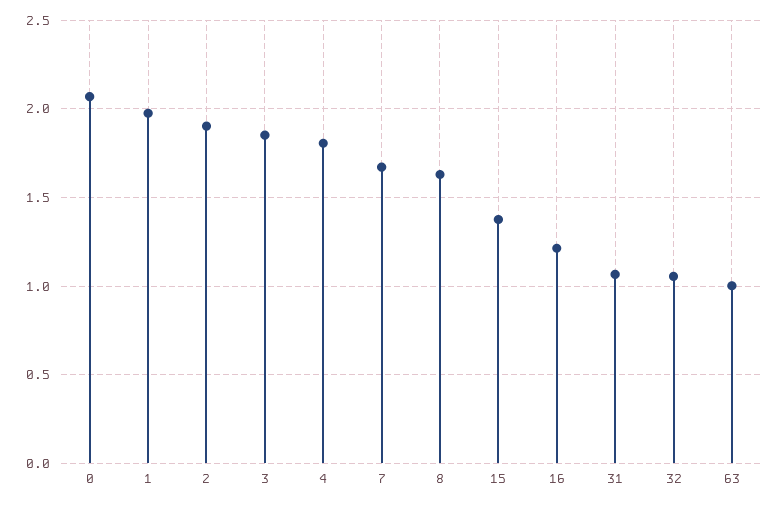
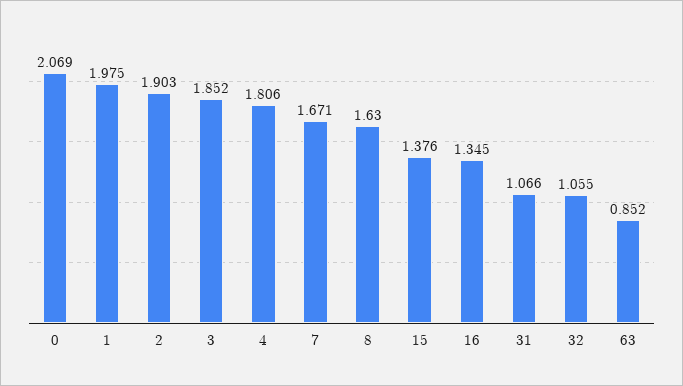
  {
    "0": 2.069,
    "1": 1.975,
    "2": 1.903,
    "3": 1.852,
    "4": 1.806,
    "7": 1.671,
    "8": 1.63,
    "15": 1.376,
-   "16": 1.2,
+   "16": 1.345,
    "31": 1.066,
    "32": 1.055,
-   "63": 1
+   "63": 0.852
  }

